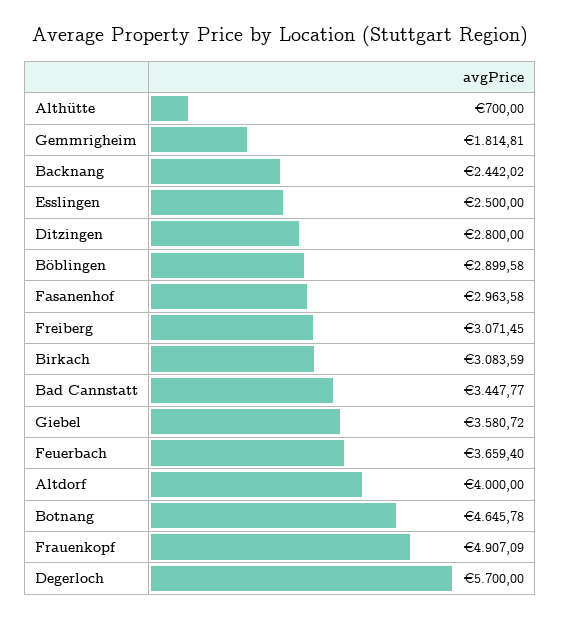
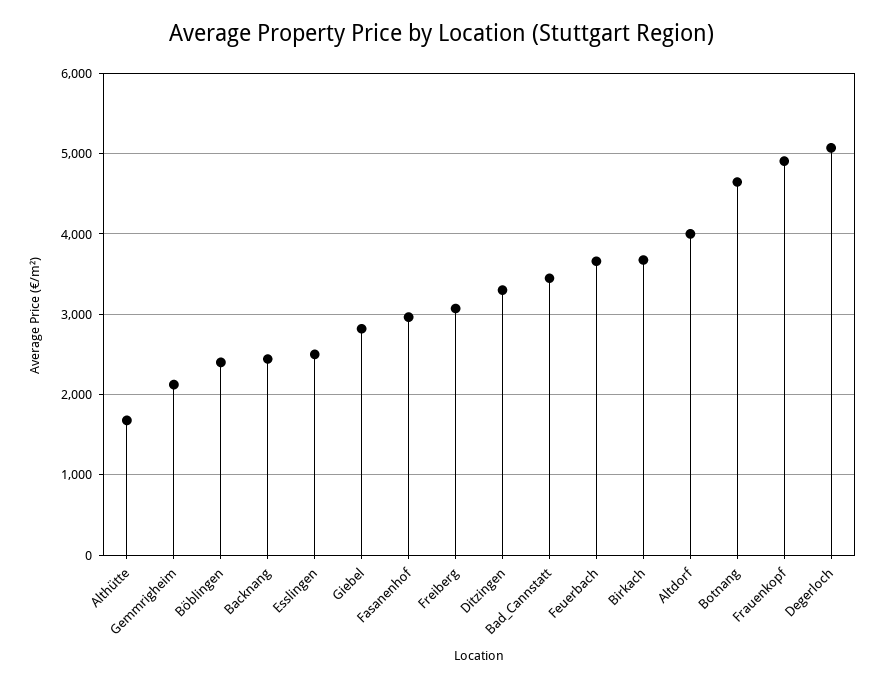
  {
-   "Althütte": 700,
+   "Althütte": 1700,
-   "Gemmrigheim": 1814.81,
+   "Gemmrigheim": 2100,
    "Backnang": 2442.02,
    "Esslingen": 2500,
-   "Ditzingen": 2800,
+   "Ditzingen": 3300,
-   "Böblingen": 2899.58,
+   "Böblingen": 2400,
    "Fasanenhof": 2963.58,
    "Freiberg": 3071.45,
-   "Birkach": 3083.59,
+   "Birkach": 3700,
    "Bad Cannstatt": 3447.77,
-   "Giebel": 3580.72,
+   "Giebel": 2800,
    "Feuerbach": 3659.4,
    "Altdorf": 4000,
    "Botnang": 4645.78,
    "Frauenkopf": 4907.09,
-   "Degerloch": 5700
+   "Degerloch": 5100
  }

